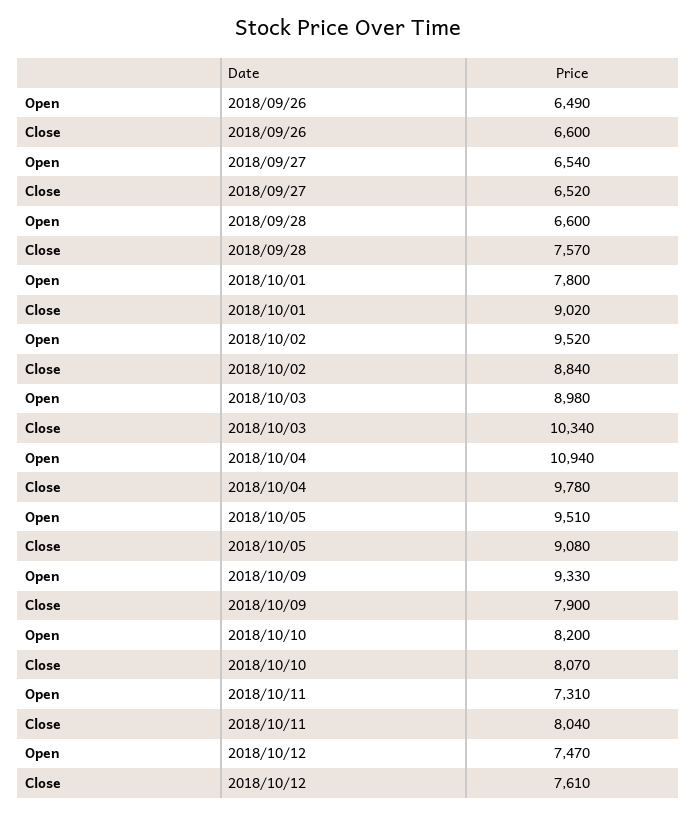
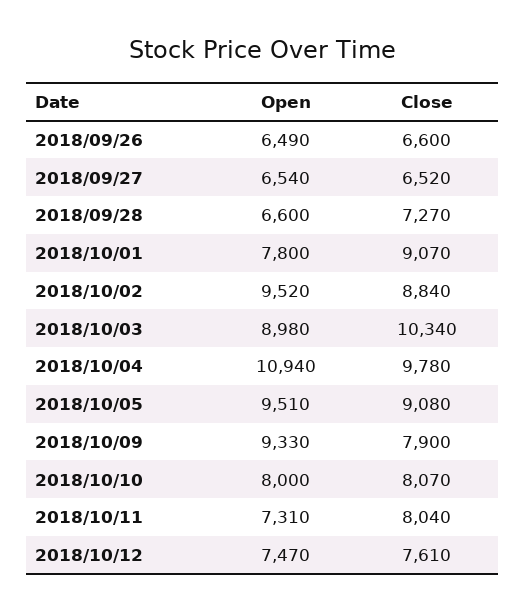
  {
    "Open": {
      "2018/09/26": 6490,
      "2018/09/27": 6540,
      "2018/09/28": 6600,
      "2018/10/01": 7800,
      "2018/10/02": 9520,
      "2018/10/03": 8980,
      "2018/10/04": 10940,
      "2018/10/05": 9510,
      "2018/10/09": 9330,
-     "2018/10/10": 8200,
+     "2018/10/10": 8000,
      "2018/10/11": 7310,
      "2018/10/12": 7470
    },
    "Close": {
      "2018/09/26": 6600,
      "2018/09/27": 6520,
-     "2018/09/28": 7570,
+     "2018/09/28": 7270,
-     "2018/10/01": 9020,
+     "2018/10/01": 9070,
      "2018/10/02": 8840,
      "2018/10/03": 10340,
      "2018/10/04": 9780,
      "2018/10/05": 9080,
      "2018/10/09": 7900,
      "2018/10/10": 8070,
      "2018/10/11": 8040,
      "2018/10/12": 7610
    }
  }

